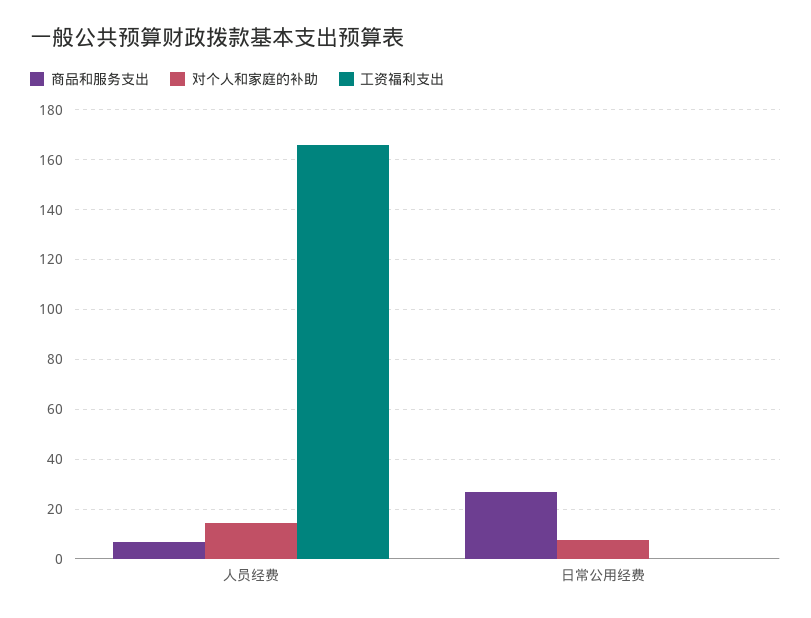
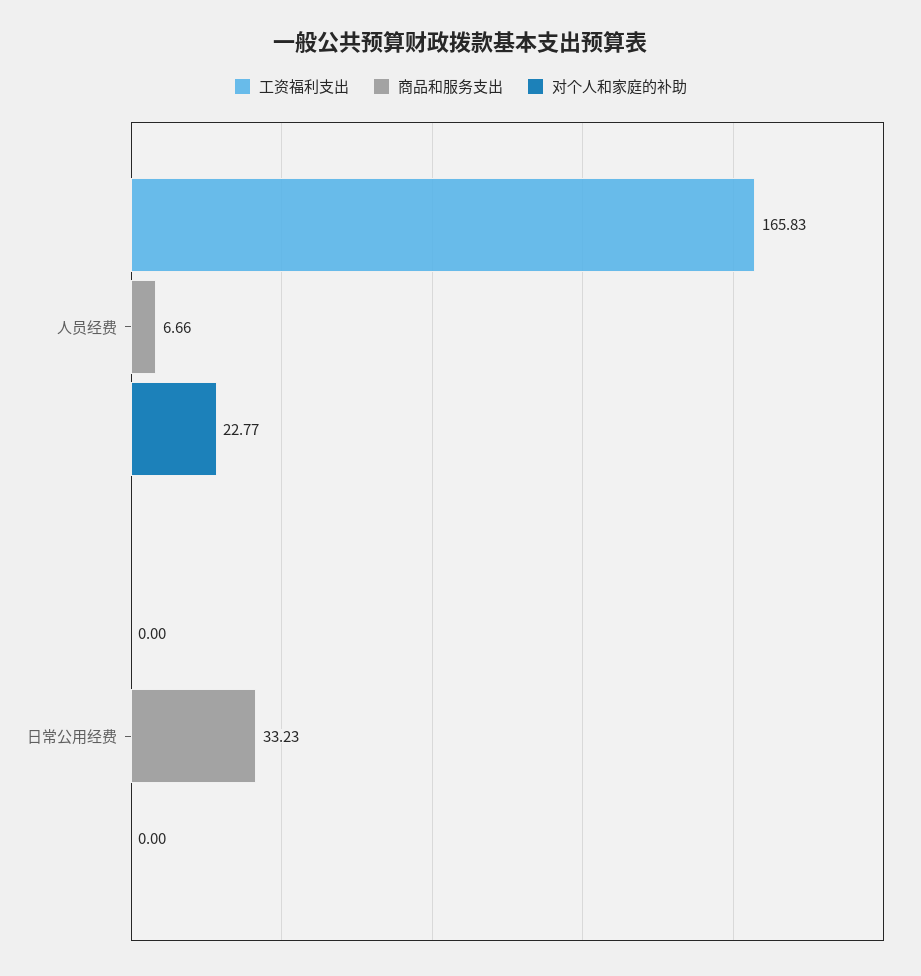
  {
    "商品和服务支出": {
      "人员经费": 6.66,
-     "日常公用经费": 27.5
+     "日常公用经费": 33.23
    },
    "对个人和家庭的补助": {
-     "人员经费": 15,
+     "人员经费": 22.77,
-     "日常公用经费": 7.5
+     "日常公用经费": 0
    },
    "工资福利支出": {
      "人员经费": 165.83,
      "日常公用经费": 0
    }
  }

